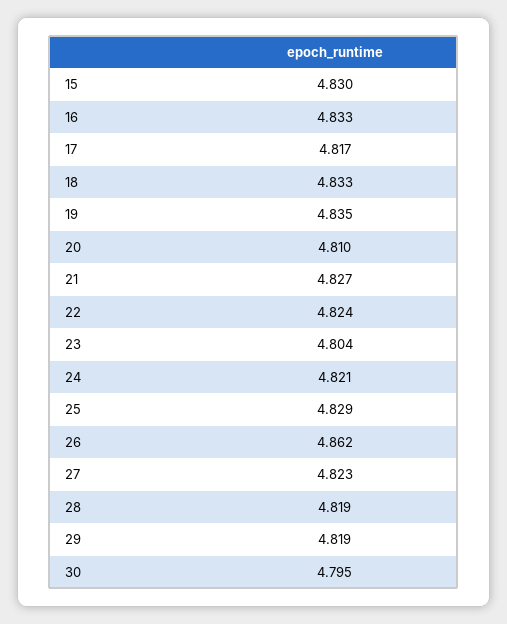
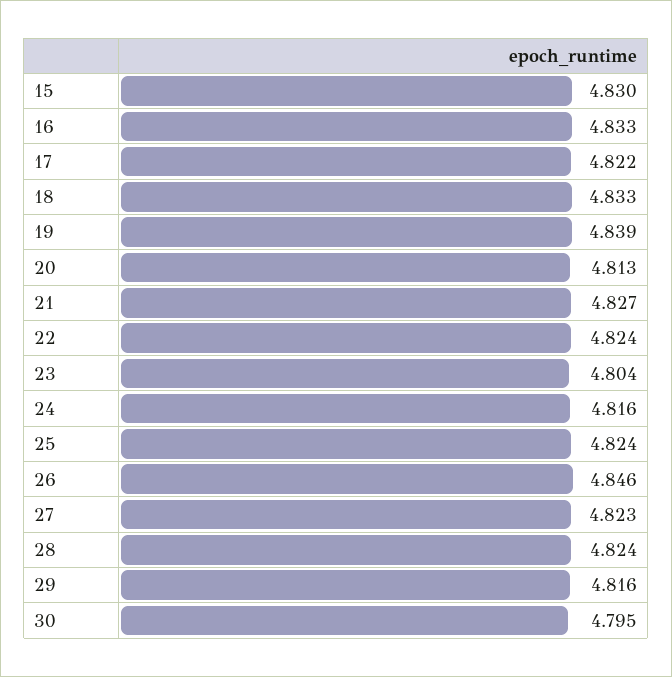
  {
    "15": 4.83,
    "16": 4.833,
-   "17": 4.817,
+   "17": 4.822,
    "18": 4.833,
-   "19": 4.835,
+   "19": 4.839,
-   "20": 4.81,
+   "20": 4.813,
    "21": 4.827,
    "22": 4.824,
    "23": 4.804,
-   "24": 4.821,
+   "24": 4.816,
-   "25": 4.829,
+   "25": 4.824,
-   "26": 4.862,
+   "26": 4.846,
    "27": 4.823,
-   "28": 4.819,
+   "28": 4.824,
-   "29": 4.819,
+   "29": 4.816,
    "30": 4.795
  }

